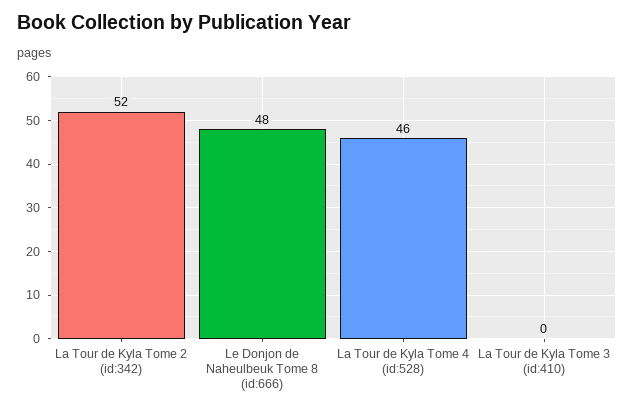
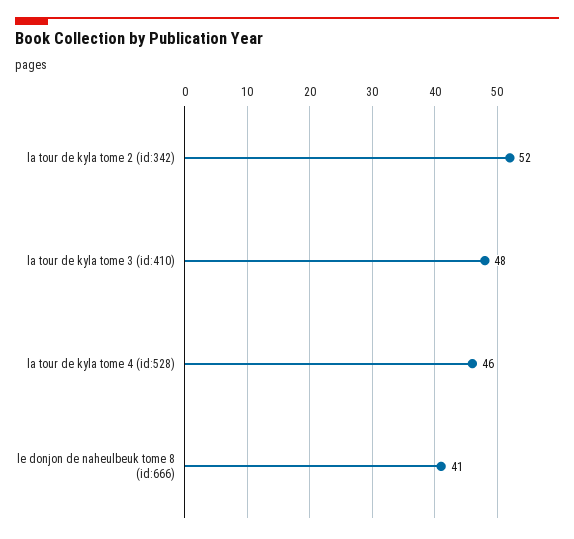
  {
    "La Tour de Kyla Tome 2 (id:342)": 52,
-   "Le Donjon de Naheulbeuk Tome 8 (id:666)": 48,
+   "Le Donjon de Naheulbeuk Tome 8 (id:666)": 41,
    "La Tour de Kyla Tome 4 (id:528)": 46,
-   "La Tour de Kyla Tome 3 (id:410)": 0
+   "La Tour de Kyla Tome 3 (id:410)": 48
  }

